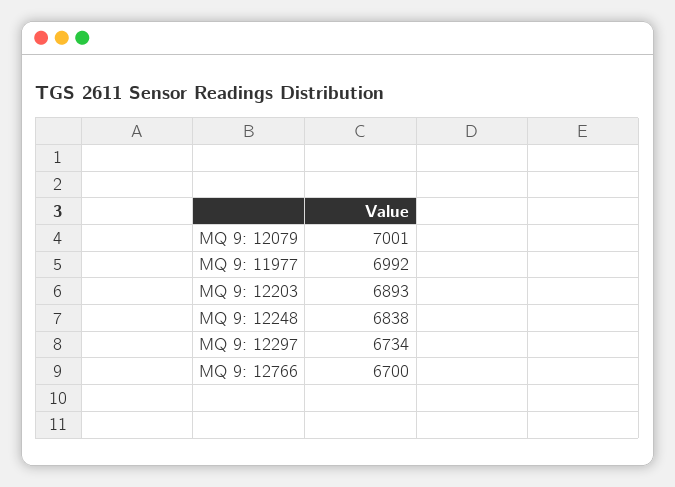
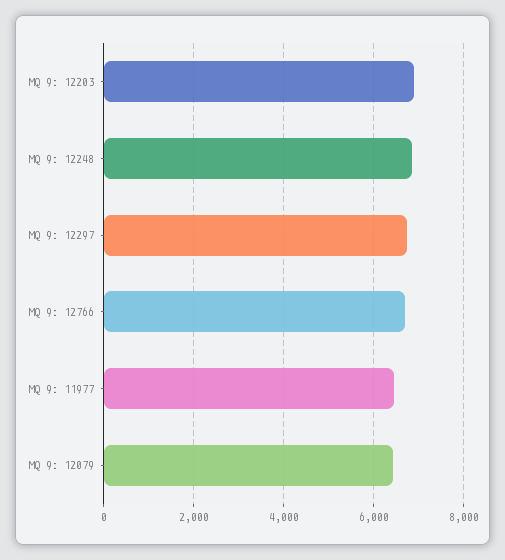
  {
-   "MQ 9: 12079": 7001,
+   "MQ 9: 12079": 6400,
-   "MQ 9: 11977": 6992,
+   "MQ 9: 11977": 6400,
    "MQ 9: 12203": 6893,
    "MQ 9: 12248": 6838,
    "MQ 9: 12297": 6734,
    "MQ 9: 12766": 6700
  }

